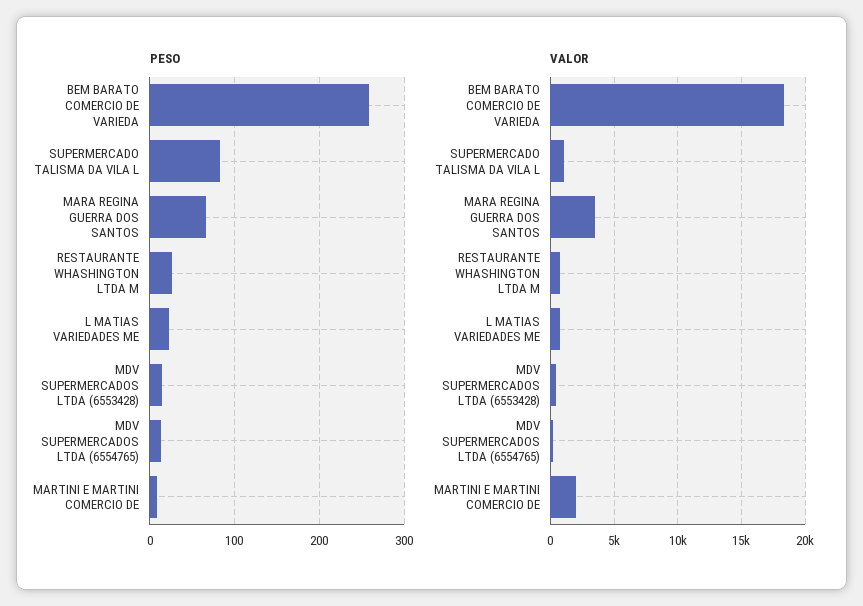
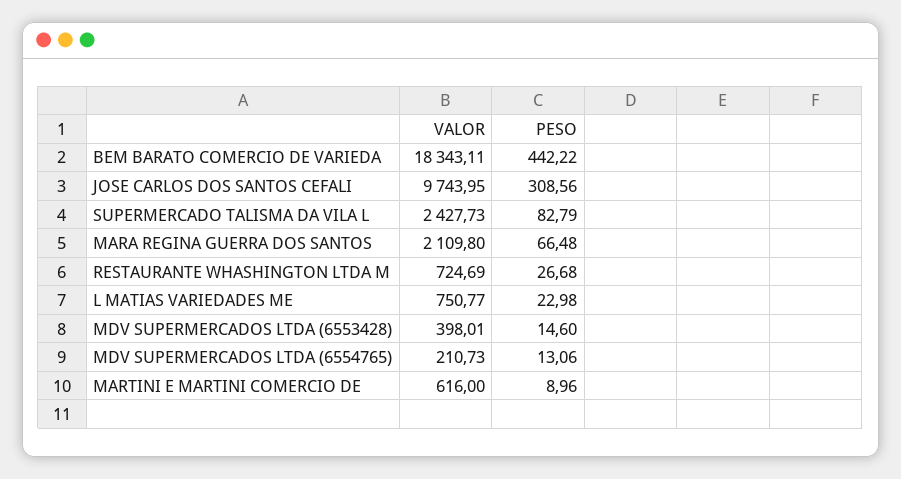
  {
    "PESO": {
-     "BEM BARATO COMERCIO DE VARIEDA": 260,
+     "BEM BARATO COMERCIO DE VARIEDA": 442.22,
      "SUPERMERCADO TALISMA DA VILA L": 82.79,
      "MARA REGINA GUERRA DOS SANTOS": 66.48,
      "RESTAURANTE WHASHINGTON LTDA M": 26.68,
      "L MATIAS VARIEDADES ME": 22.98,
      "MDV SUPERMERCADOS LTDA (6553428)": 14.6,
      "MDV SUPERMERCADOS LTDA (6554765)": 13.06,
-     "MARTINI E MARTINI COMERCIO DE": 8.96
+     "MARTINI E MARTINI COMERCIO DE": 8.96,
+     "JOSE CARLOS DOS SANTOS CEFALI": 308.56
    },
    "VALOR": {
      "BEM BARATO COMERCIO DE VARIEDA": 18343.11,
-     "SUPERMERCADO TALISMA DA VILA L": 1000,
+     "SUPERMERCADO TALISMA DA VILA L": 2427.73,
-     "MARA REGINA GUERRA DOS SANTOS": 3500,
+     "MARA REGINA GUERRA DOS SANTOS": 2109.8,
      "RESTAURANTE WHASHINGTON LTDA M": 724.69,
      "L MATIAS VARIEDADES ME": 750.77,
      "MDV SUPERMERCADOS LTDA (6553428)": 398.01,
      "MDV SUPERMERCADOS LTDA (6554765)": 210.73,
-     "MARTINI E MARTINI COMERCIO DE": 2000
+     "MARTINI E MARTINI COMERCIO DE": 616,
+     "JOSE CARLOS DOS SANTOS CEFALI": 9743.95
    }
  }

